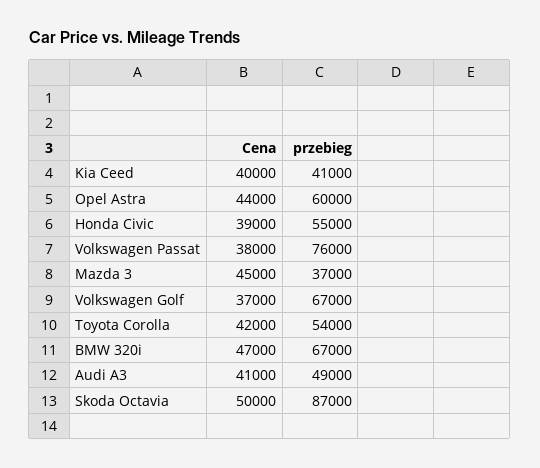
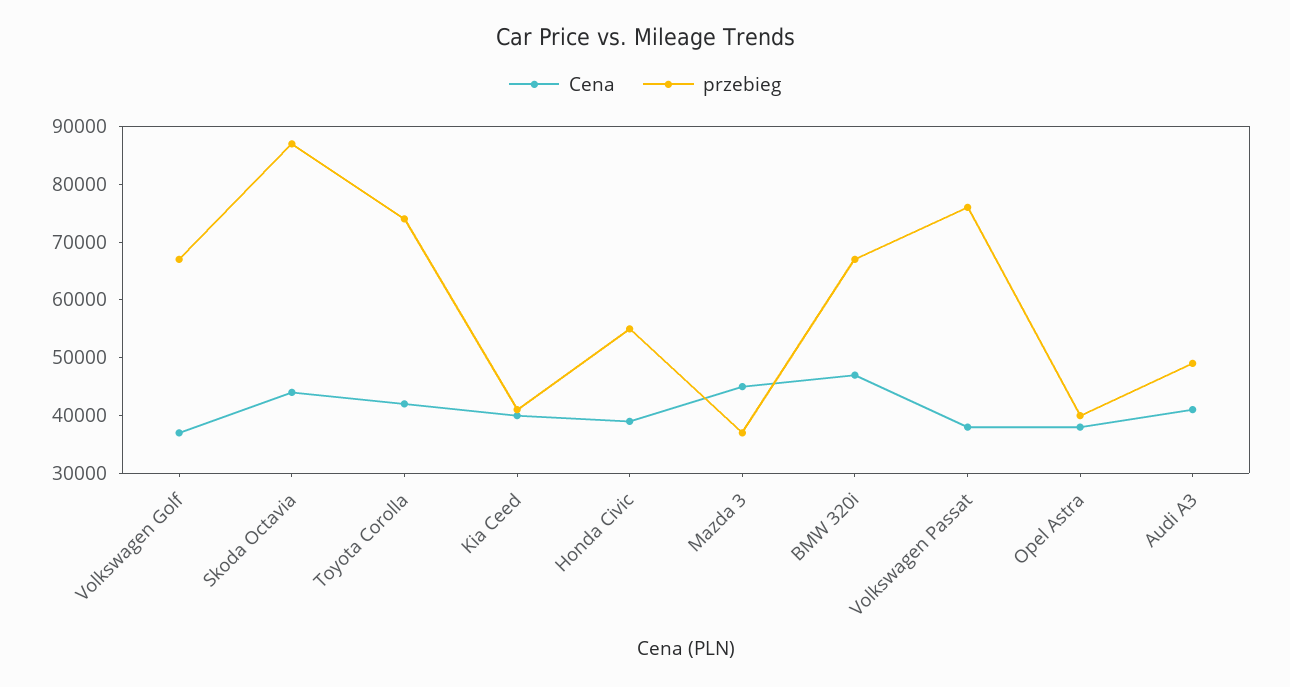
  {
    "Cena": {
      "Kia Ceed": 40000,
-     "Opel Astra": 44000,
+     "Opel Astra": 38000,
      "Honda Civic": 39000,
      "Volkswagen Passat": 38000,
      "Mazda 3": 45000,
      "Volkswagen Golf": 37000,
      "Toyota Corolla": 42000,
      "BMW 320i": 47000,
      "Audi A3": 41000,
-     "Skoda Octavia": 50000
+     "Skoda Octavia": 44000
    },
    "przebieg": {
      "Kia Ceed": 41000,
-     "Opel Astra": 60000,
+     "Opel Astra": 40000,
      "Honda Civic": 55000,
      "Volkswagen Passat": 76000,
      "Mazda 3": 37000,
      "Volkswagen Golf": 67000,
-     "Toyota Corolla": 54000,
+     "Toyota Corolla": 74000,
      "BMW 320i": 67000,
      "Audi A3": 49000,
      "Skoda Octavia": 87000
    }
  }

